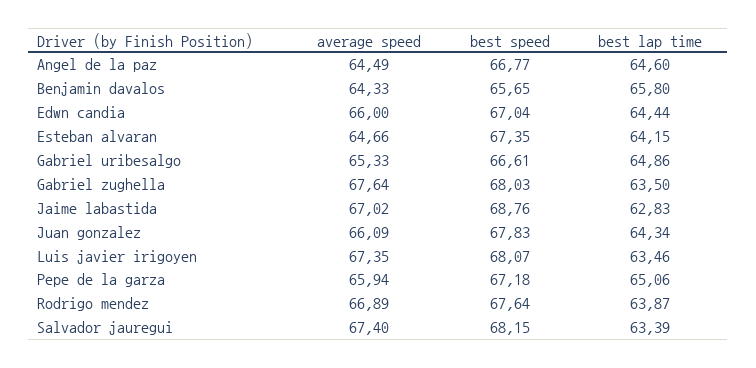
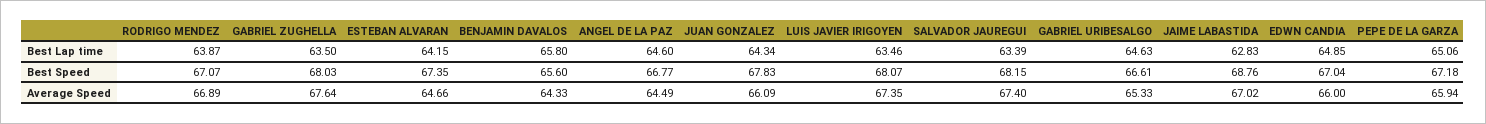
  {
    "average speed": {
      "Angel de la paz": 64.49,
      "Benjamin davalos": 64.33,
      "Edwn candia": 66,
      "Esteban alvaran": 64.66,
      "Gabriel uribesalgo": 65.33,
      "Gabriel zughella": 67.64,
      "Jaime labastida": 67.02,
      "Juan gonzalez": 66.09,
      "Luis javier irigoyen": 67.35,
      "Pepe de la garza": 65.94,
      "Rodrigo mendez": 66.89,
      "Salvador jauregui": 67.4
    },
    "best speed": {
      "Angel de la paz": 66.77,
-     "Benjamin davalos": 65.65,
+     "Benjamin davalos": 65.6,
      "Edwn candia": 67.04,
      "Esteban alvaran": 67.35,
      "Gabriel uribesalgo": 66.61,
      "Gabriel zughella": 68.03,
      "Jaime labastida": 68.76,
      "Juan gonzalez": 67.83,
      "Luis javier irigoyen": 68.07,
      "Pepe de la garza": 67.18,
-     "Rodrigo mendez": 67.64,
+     "Rodrigo mendez": 67.07,
      "Salvador jauregui": 68.15
    },
    "best lap time": {
      "Angel de la paz": 64.6,
      "Benjamin davalos": 65.8,
-     "Edwn candia": 64.44,
+     "Edwn candia": 64.85,
      "Esteban alvaran": 64.15,
-     "Gabriel uribesalgo": 64.86,
+     "Gabriel uribesalgo": 64.63,
      "Gabriel zughella": 63.5,
      "Jaime labastida": 62.83,
      "Juan gonzalez": 64.34,
      "Luis javier irigoyen": 63.46,
      "Pepe de la garza": 65.06,
      "Rodrigo mendez": 63.87,
      "Salvador jauregui": 63.39
    }
  }

